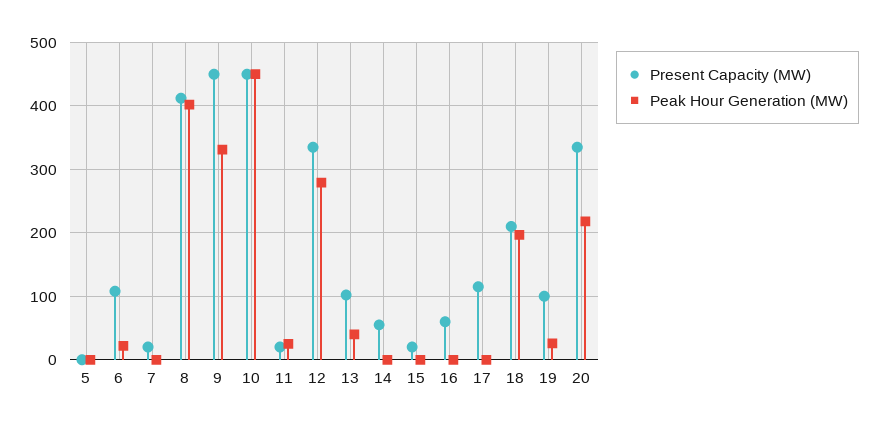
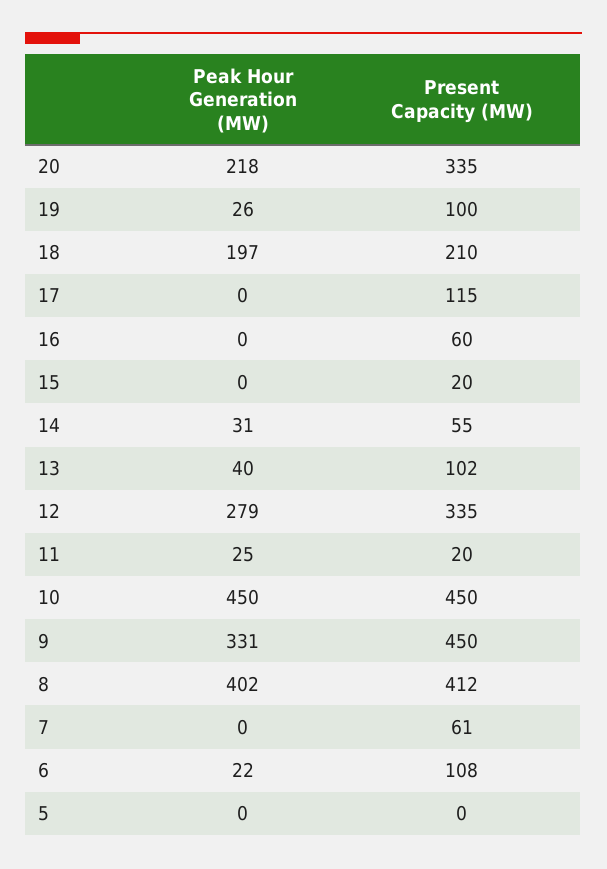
  {
    "Present Capacity (MW)": {
      "5": 0,
      "6": 108,
-     "7": 20,
+     "7": 61,
      "8": 412,
      "9": 450,
      "10": 450,
      "11": 20,
      "12": 335,
      "13": 102,
      "14": 55,
      "15": 20,
      "16": 60,
      "17": 115,
      "18": 210,
      "19": 100,
      "20": 335
    },
    "Peak Hour Generation (MW)": {
      "5": 0,
      "6": 22,
      "7": 0,
      "8": 402,
      "9": 331,
      "10": 450,
      "11": 25,
      "12": 279,
      "13": 40,
-     "14": 0,
+     "14": 31,
      "15": 0,
      "16": 0,
      "17": 0,
      "18": 197,
      "19": 26,
      "20": 218
    }
  }

